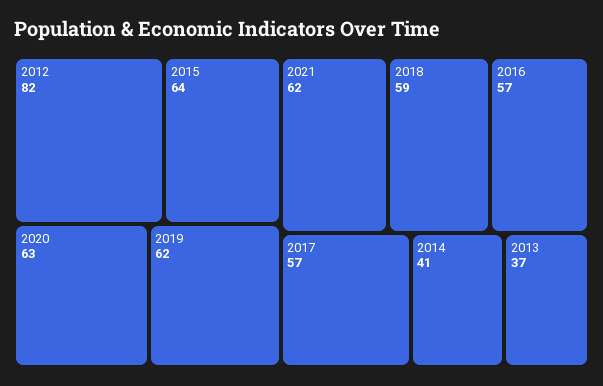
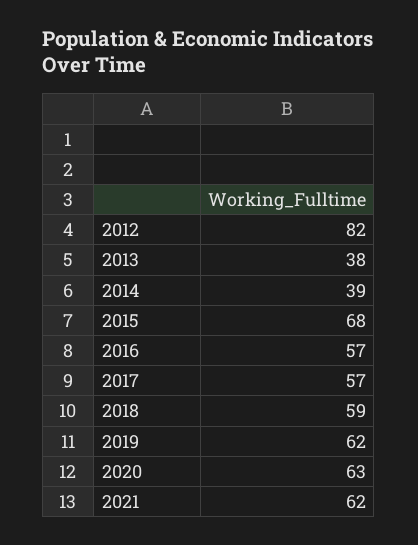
  {
    "2012": 82,
-   "2015": 64,
+   "2015": 68,
    "2020": 63,
    "2019": 62,
    "2021": 62,
    "2018": 59,
    "2016": 57,
    "2017": 57,
-   "2014": 41,
+   "2014": 39,
-   "2013": 37
+   "2013": 38
  }

